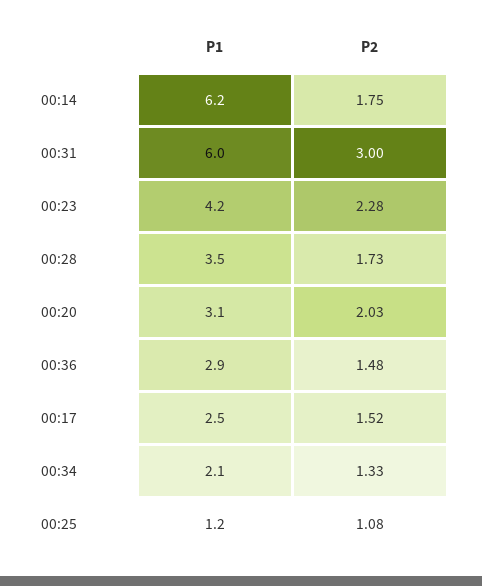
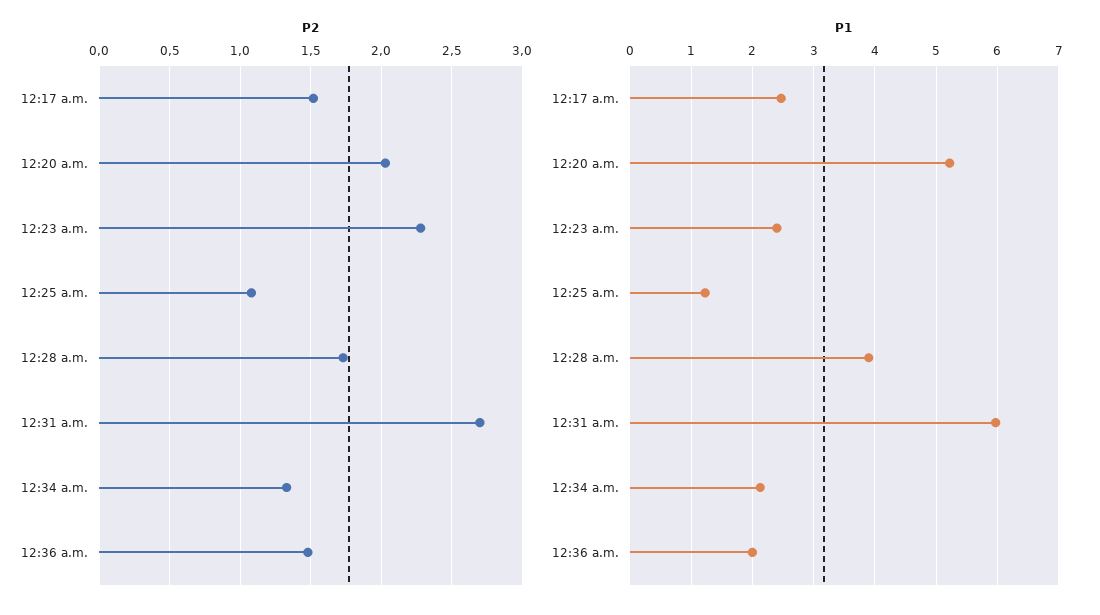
  {
    "P1": {
-     "00:14": 6.2,
      "00:31": 6,
-     "00:23": 4.2,
+     "00:23": 2.4,
-     "00:28": 3.5,
+     "00:28": 3.9,
-     "00:20": 3.1,
+     "00:20": 5.2,
-     "00:36": 2.9,
+     "00:36": 2,
      "00:17": 2.5,
      "00:34": 2.1,
      "00:25": 1.2
    },
    "P2": {
-     "00:14": 1.75,
-     "00:31": 3,
+     "00:31": 2.7,
      "00:23": 2.28,
      "00:28": 1.73,
      "00:20": 2.03,
      "00:36": 1.48,
      "00:17": 1.52,
      "00:34": 1.33,
      "00:25": 1.08
    }
  }

